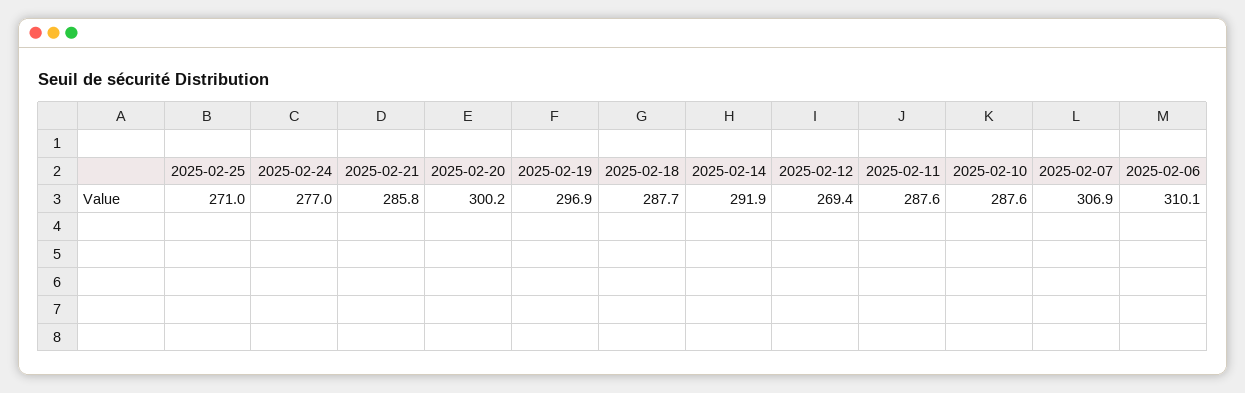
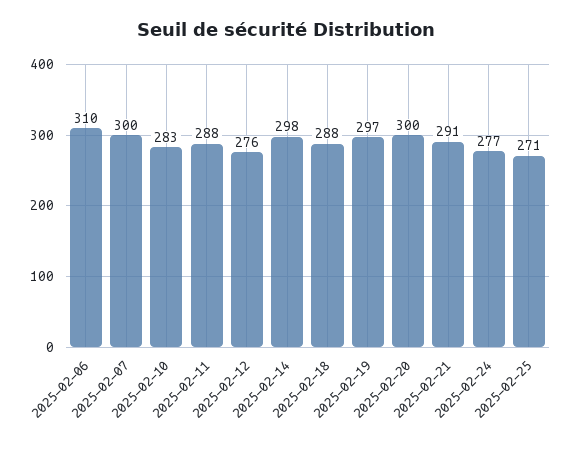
  {
    "2025-02-25": 271,
    "2025-02-24": 277,
-   "2025-02-21": 285.8,
+   "2025-02-21": 291,
    "2025-02-20": 300.2,
    "2025-02-19": 296.9,
    "2025-02-18": 287.7,
-   "2025-02-14": 291.9,
+   "2025-02-14": 298,
-   "2025-02-12": 269.4,
+   "2025-02-12": 276,
    "2025-02-11": 287.6,
-   "2025-02-10": 287.6,
+   "2025-02-10": 283,
-   "2025-02-07": 306.9,
+   "2025-02-07": 300,
    "2025-02-06": 310.1
  }

